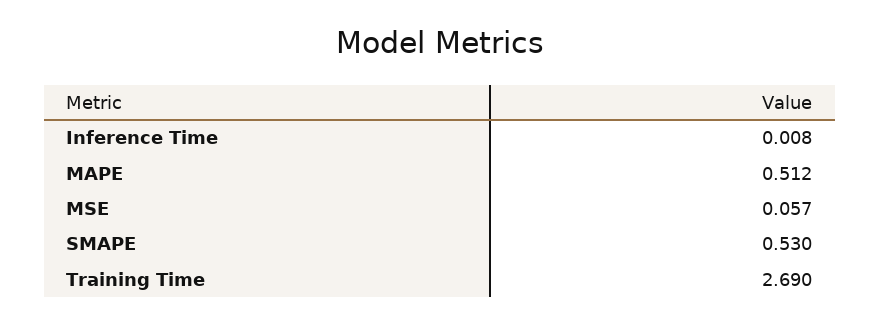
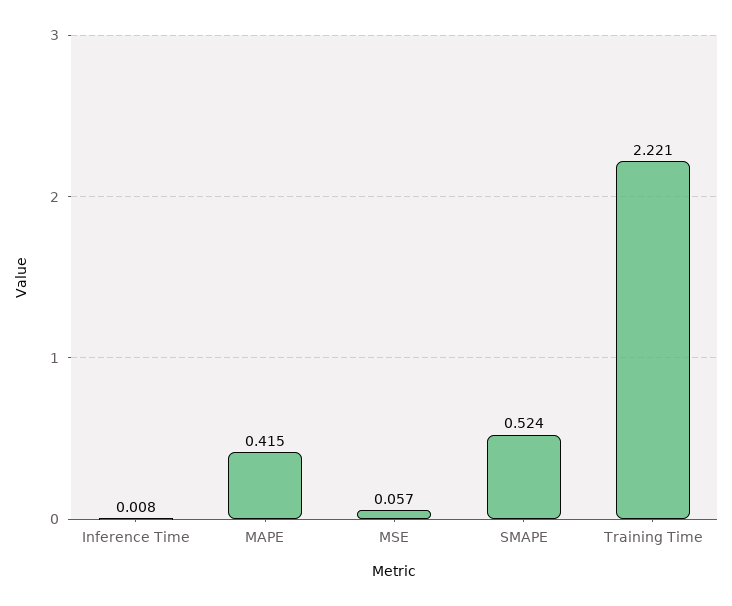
  {
    "Inference Time": 0.008,
-   "MAPE": 0.512,
+   "MAPE": 0.415,
    "MSE": 0.057,
-   "SMAPE": 0.53,
+   "SMAPE": 0.524,
-   "Training Time": 2.69
+   "Training Time": 2.221
  }

